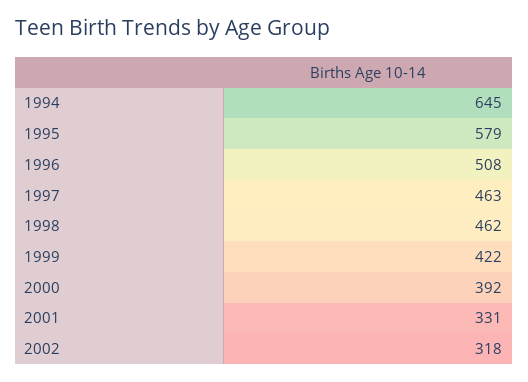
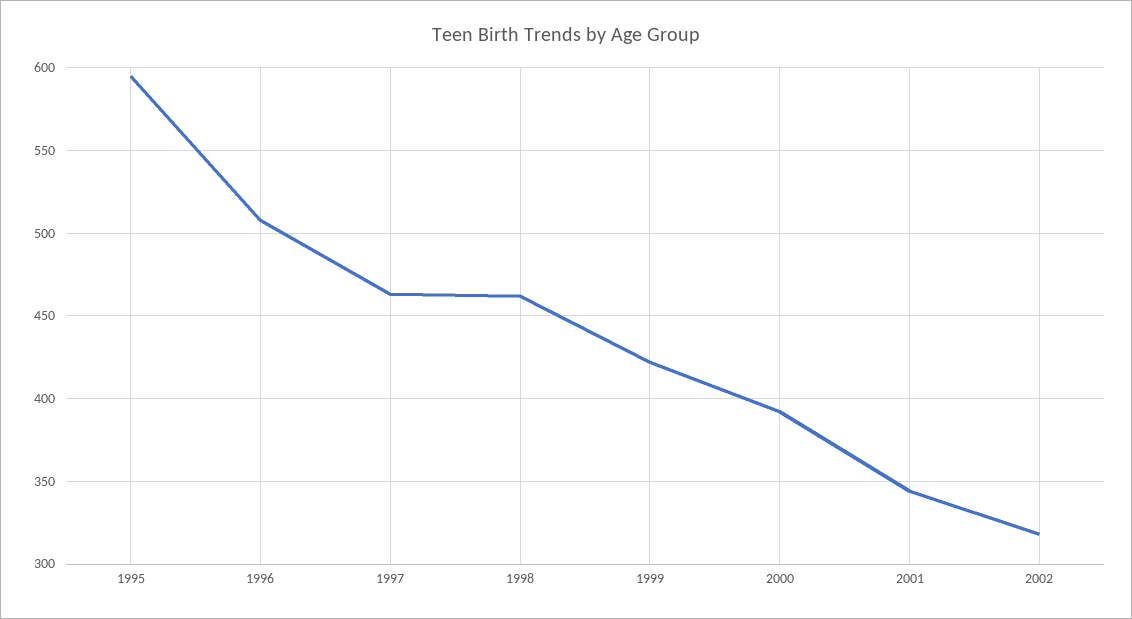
  {
-   "1994": 645,
-   "1995": 579,
+   "1995": 595,
    "1996": 508,
    "1997": 463,
    "1998": 462,
    "1999": 422,
    "2000": 392,
-   "2001": 331,
+   "2001": 345,
    "2002": 318
  }

